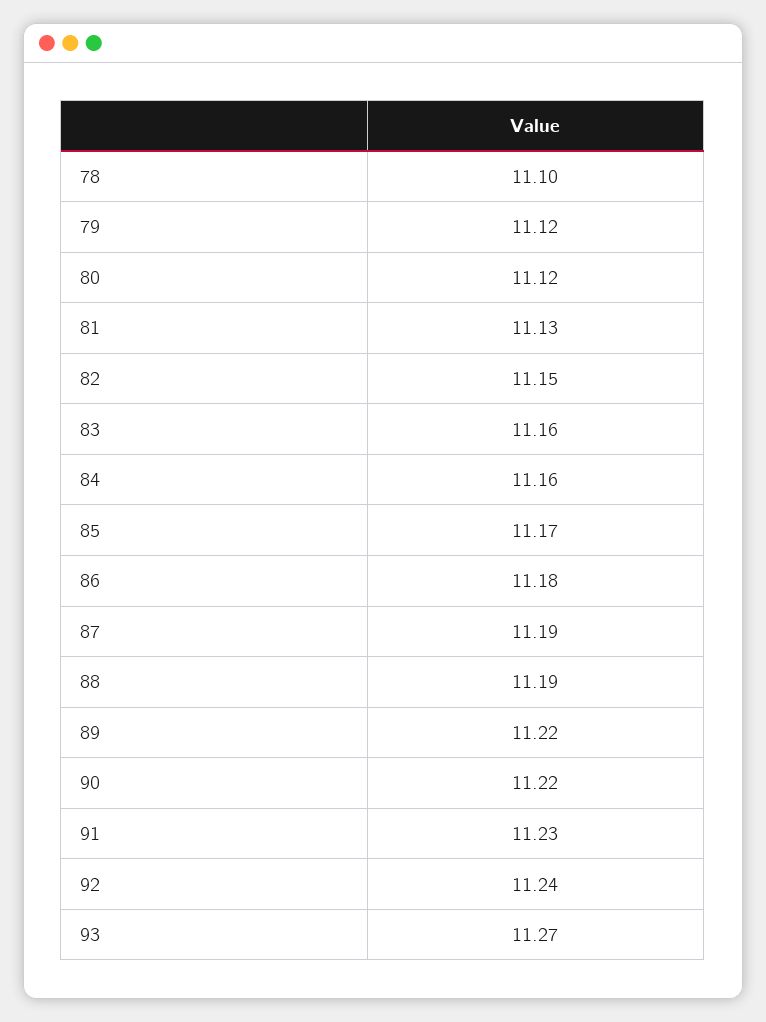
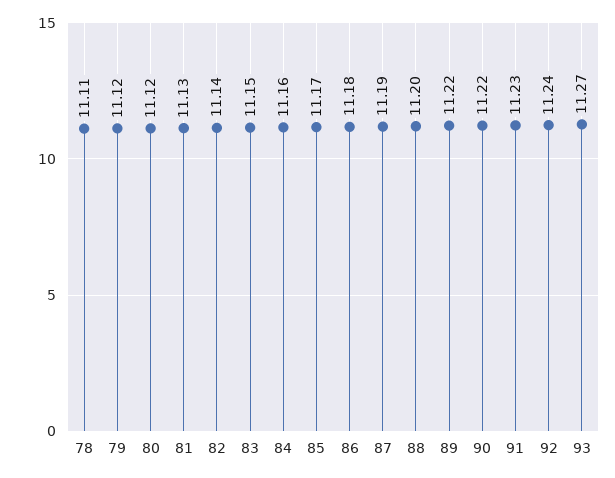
  {
-   "78": 11.1,
+   "78": 11.11,
    "79": 11.12,
    "80": 11.12,
    "81": 11.13,
-   "82": 11.15,
+   "82": 11.14,
-   "83": 11.16,
+   "83": 11.15,
    "84": 11.16,
    "85": 11.17,
    "86": 11.18,
    "87": 11.19,
-   "88": 11.19,
+   "88": 11.2,
    "89": 11.22,
    "90": 11.22,
    "91": 11.23,
    "92": 11.24,
    "93": 11.27
  }

